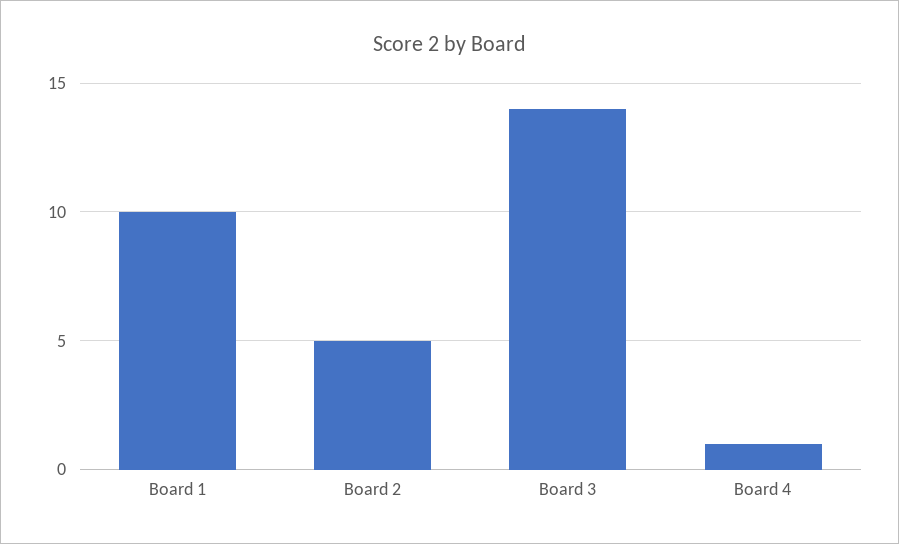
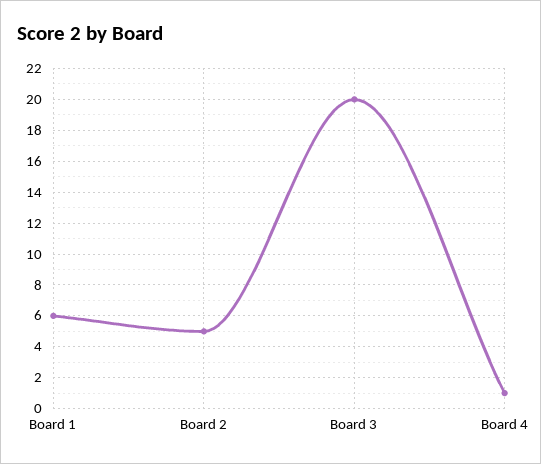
  {
-   "Board 1": 10,
+   "Board 1": 6,
    "Board 2": 5,
-   "Board 3": 14,
+   "Board 3": 20,
    "Board 4": 1
  }

